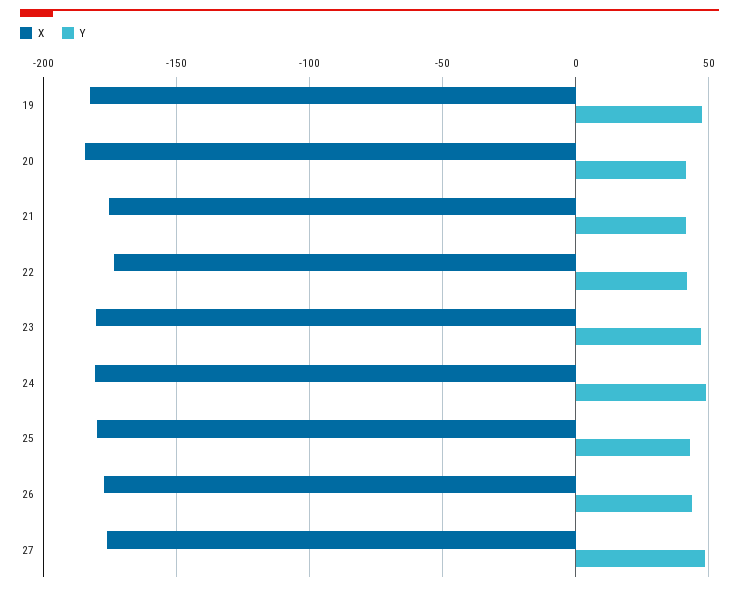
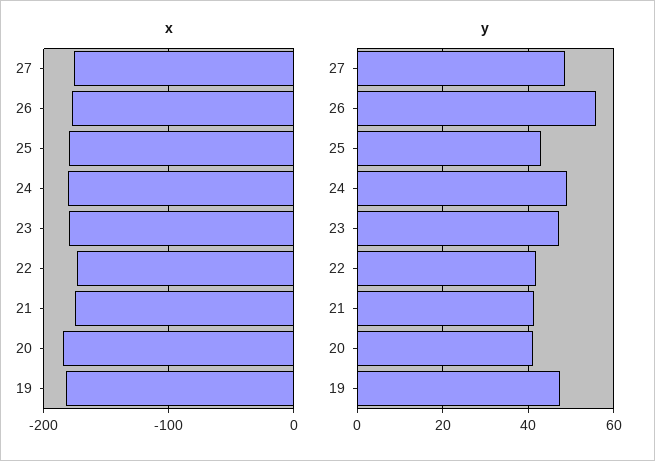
  {
    "X": {
      "19": -185,
      "20": -185,
      "21": -175,
      "22": -175,
      "23": -180,
      "24": -180,
      "25": -180,
      "26": -175,
      "27": -175
    },
    "Y": {
      "19": 48,
      "20": 42,
      "21": 42,
      "22": 42,
      "23": 48,
      "24": 50,
      "25": 42,
-     "26": 45,
+     "26": 56,
      "27": 48
    }
  }

